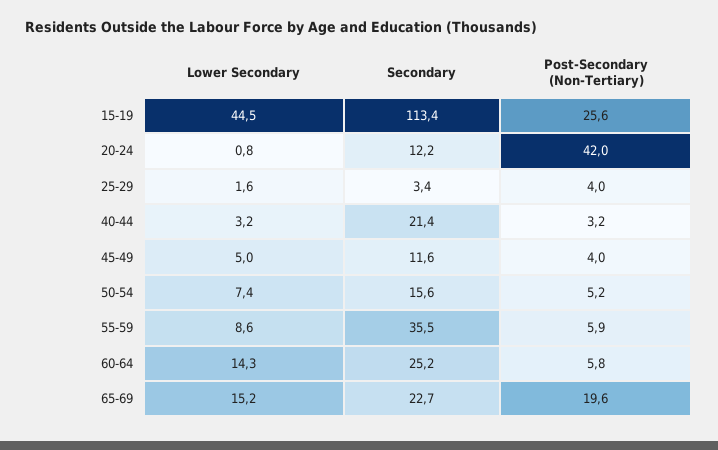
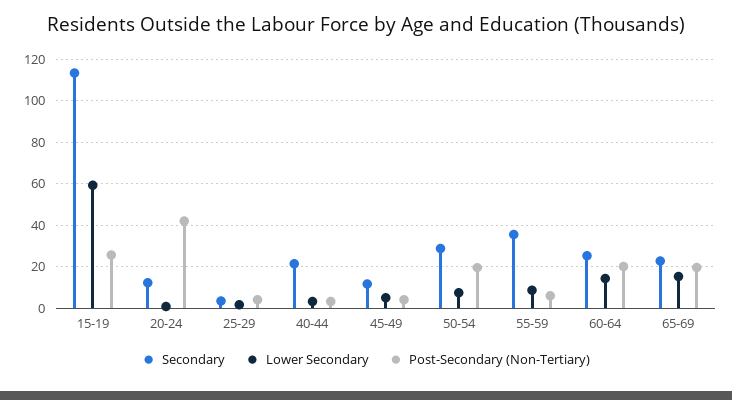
  {
    "Lower Secondary": {
-     "15-19": 44.5,
+     "15-19": 60,
      "20-24": 0.8,
      "25-29": 1.6,
      "40-44": 3.2,
      "45-49": 5,
      "50-54": 7.4,
      "55-59": 8.6,
      "60-64": 14.3,
      "65-69": 15.2
    },
    "Secondary": {
      "15-19": 113.4,
      "20-24": 12.2,
      "25-29": 3.4,
      "40-44": 21.4,
      "45-49": 11.6,
-     "50-54": 15.6,
+     "50-54": 30,
      "55-59": 35.5,
      "60-64": 25.2,
      "65-69": 22.7
    },
    "Post-Secondary (Non-Tertiary)": {
      "15-19": 25.6,
      "20-24": 42,
      "25-29": 4,
      "40-44": 3.2,
      "45-49": 4,
-     "50-54": 5.2,
+     "50-54": 20,
      "55-59": 5.9,
-     "60-64": 5.8,
+     "60-64": 20,
      "65-69": 19.6
    }
  }

